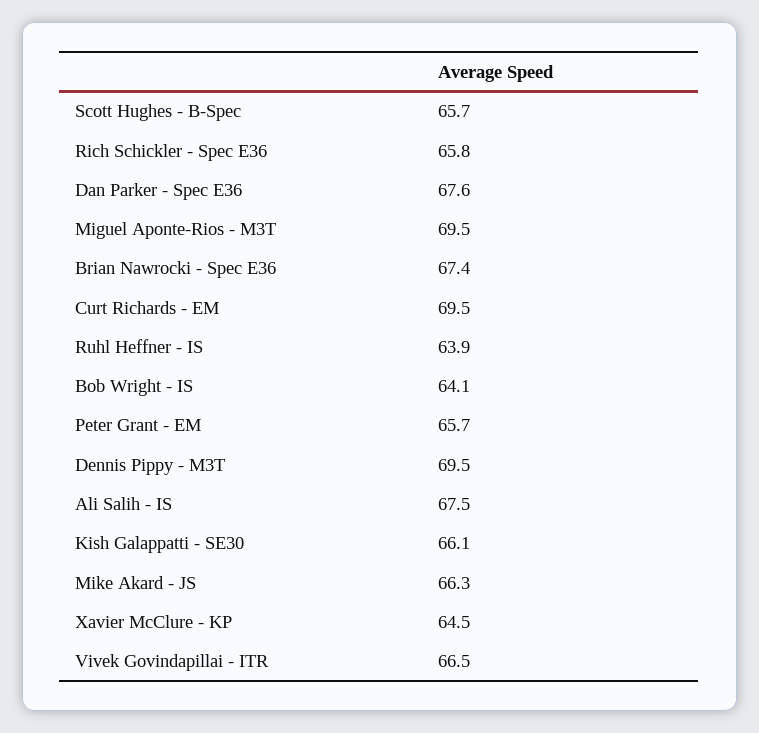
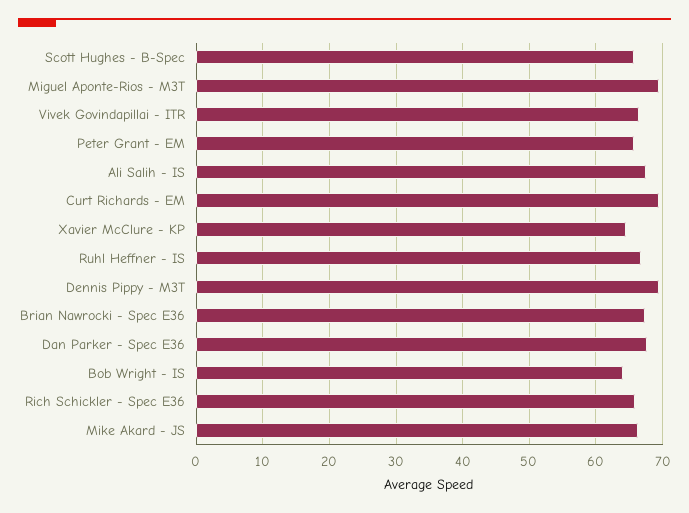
  {
    "Scott Hughes - B-Spec": 65.7,
    "Rich Schickler - Spec E36": 65.8,
    "Dan Parker - Spec E36": 67.6,
    "Miguel Aponte-Rios - M3T": 69.5,
    "Brian Nawrocki - Spec E36": 67.4,
    "Curt Richards - EM": 69.5,
-   "Ruhl Heffner - IS": 63.9,
+   "Ruhl Heffner - IS": 67,
    "Bob Wright - IS": 64.1,
    "Peter Grant - EM": 65.7,
    "Dennis Pippy - M3T": 69.5,
    "Ali Salih - IS": 67.5,
-   "Kish Galappatti - SE30": 66.1,
    "Mike Akard - JS": 66.3,
    "Xavier McClure - KP": 64.5,
    "Vivek Govindapillai - ITR": 66.5
  }

